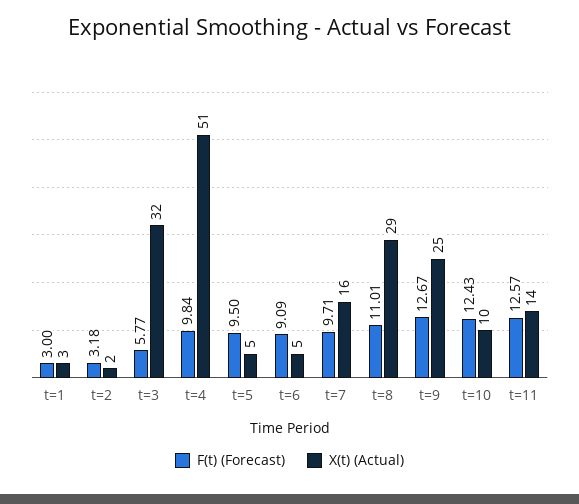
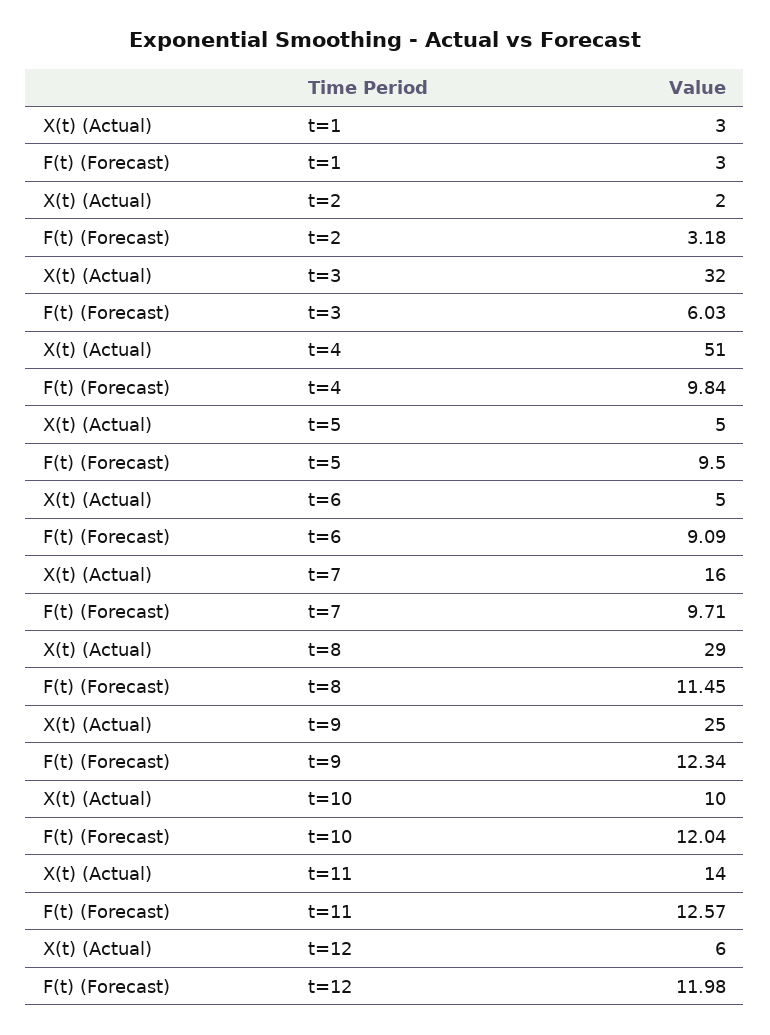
  {
    "F(t) (Forecast)": {
      "t=1": 3,
      "t=2": 3.18,
-     "t=3": 5.77,
+     "t=3": 6.03,
      "t=4": 9.84,
      "t=5": 9.5,
      "t=6": 9.09,
      "t=7": 9.71,
-     "t=8": 11.01,
+     "t=8": 11.45,
-     "t=9": 12.67,
+     "t=9": 12.34,
-     "t=10": 12.43,
+     "t=10": 12.04,
-     "t=11": 12.57
+     "t=11": 12.57,
+     "t=12": 11.98
    },
    "X(t) (Actual)": {
      "t=1": 3,
      "t=2": 2,
      "t=3": 32,
      "t=4": 51,
      "t=5": 5,
      "t=6": 5,
      "t=7": 16,
      "t=8": 29,
      "t=9": 25,
      "t=10": 10,
-     "t=11": 14
+     "t=11": 14,
+     "t=12": 6
    }
  }

